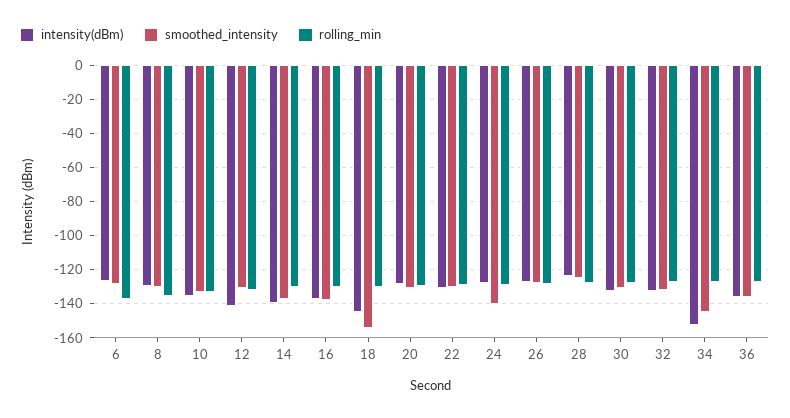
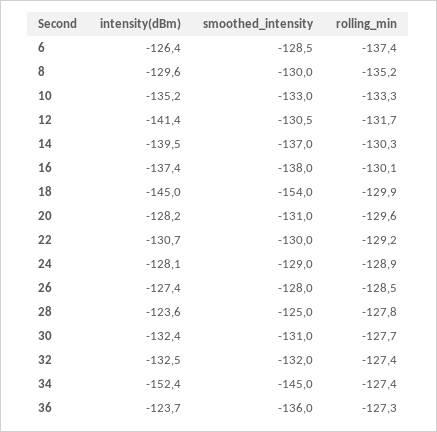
  {
    "intensity(dBm)": {
      "6": -126.4,
      "8": -129.6,
      "10": -135.2,
      "12": -141.4,
      "14": -139.5,
      "16": -137.4,
      "18": -145,
      "20": -128.2,
      "22": -130.7,
      "24": -128.1,
      "26": -127.4,
      "28": -123.6,
      "30": -132.4,
      "32": -132.5,
      "34": -152.4,
-     "36": -135
+     "36": -123.7
    },
    "smoothed_intensity": {
      "6": -128.5,
      "8": -130,
      "10": -133,
      "12": -130.5,
      "14": -137,
      "16": -138,
      "18": -154,
      "20": -131,
      "22": -130,
-     "24": -140,
+     "24": -129,
      "26": -128,
      "28": -125,
      "30": -131,
      "32": -132,
      "34": -145,
      "36": -136
    },
    "rolling_min": {
      "6": -137.4,
      "8": -135.2,
      "10": -133.3,
      "12": -131.7,
      "14": -130.3,
      "16": -130.1,
      "18": -129.9,
      "20": -129.6,
      "22": -129.2,
      "24": -128.9,
      "26": -128.5,
      "28": -127.8,
      "30": -127.7,
      "32": -127.4,
      "34": -127.4,
      "36": -127.3
    }
  }

